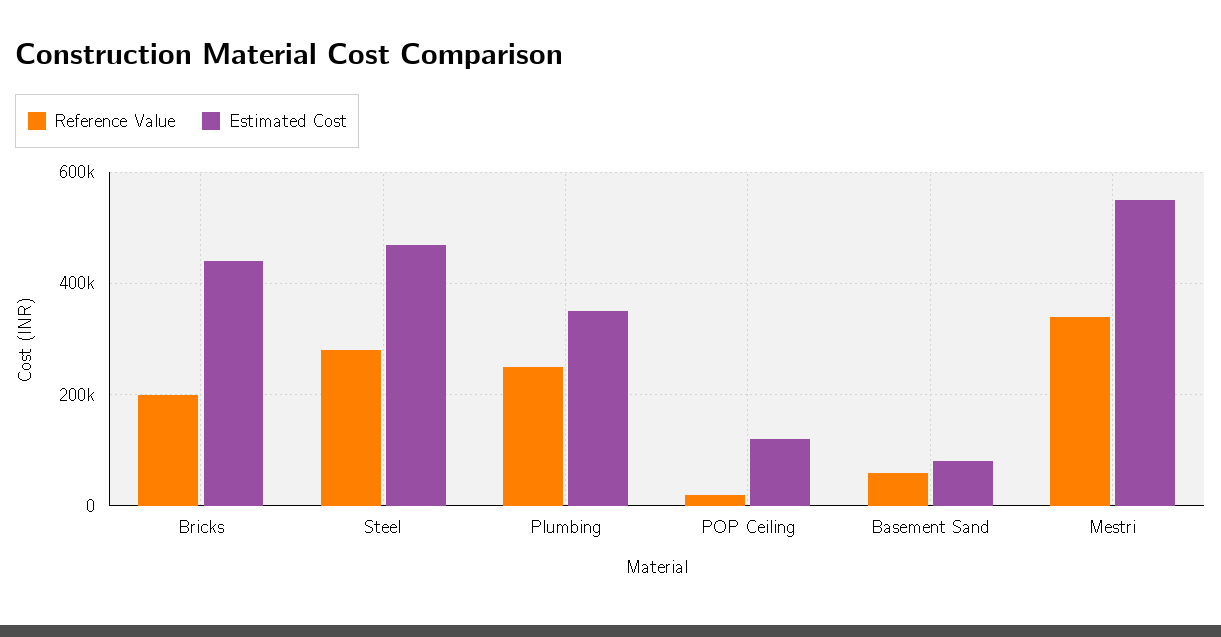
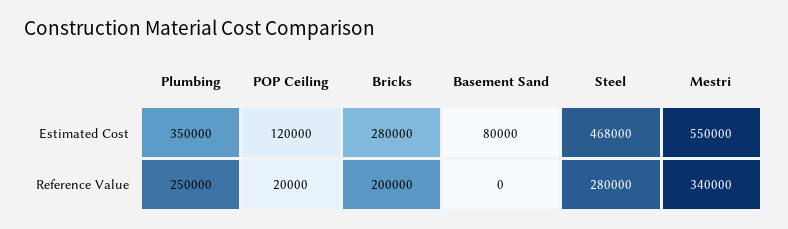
  {
    "Reference Value": {
      "Bricks": 200000,
      "Steel": 280000,
      "Plumbing": 250000,
      "POP Ceiling": 20000,
-     "Basement Sand": 60000,
+     "Basement Sand": 0,
      "Mestri": 340000
    },
    "Estimated Cost": {
-     "Bricks": 440000,
+     "Bricks": 280000,
      "Steel": 468000,
      "Plumbing": 350000,
      "POP Ceiling": 120000,
      "Basement Sand": 80000,
      "Mestri": 550000
    }
  }

